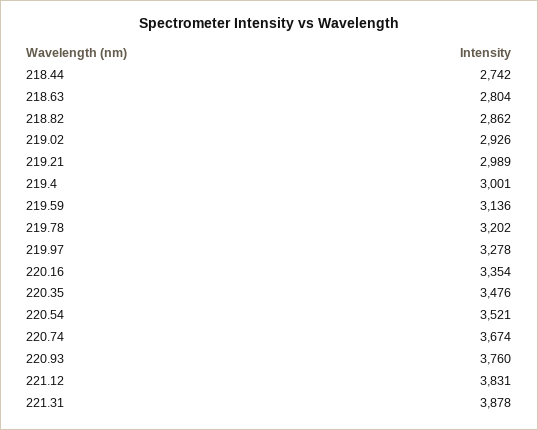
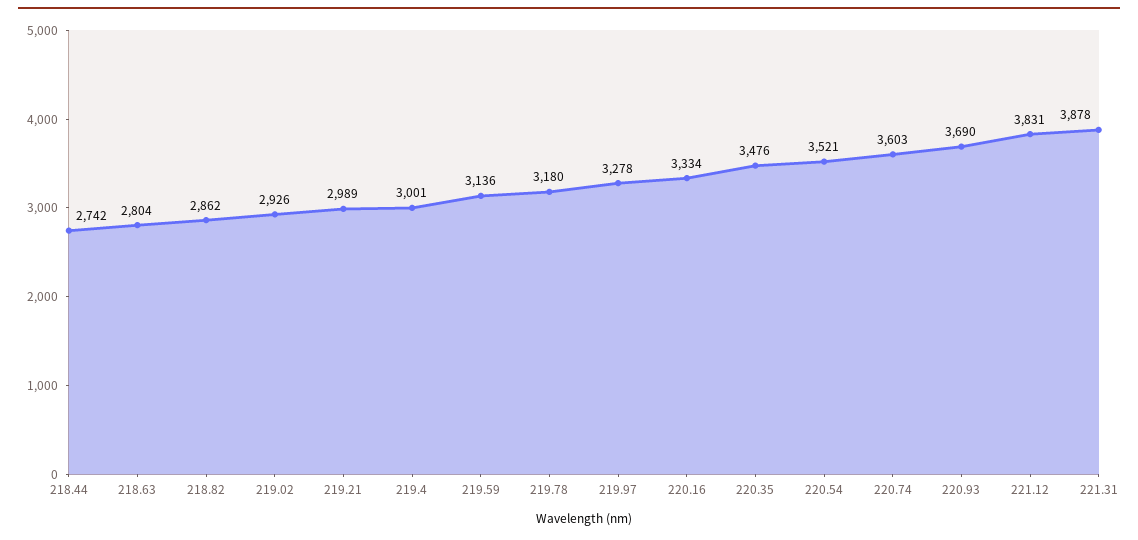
  {
    "218.44": 2742,
    "218.63": 2804,
    "218.82": 2862,
    "219.02": 2926,
    "219.21": 2989,
    "219.4": 3001,
    "219.59": 3136,
-   "219.78": 3202,
+   "219.78": 3180,
    "219.97": 3278,
-   "220.16": 3354,
+   "220.16": 3334,
    "220.35": 3476,
    "220.54": 3521,
-   "220.74": 3674,
+   "220.74": 3603,
-   "220.93": 3760,
+   "220.93": 3690,
    "221.12": 3831,
    "221.31": 3878
  }

